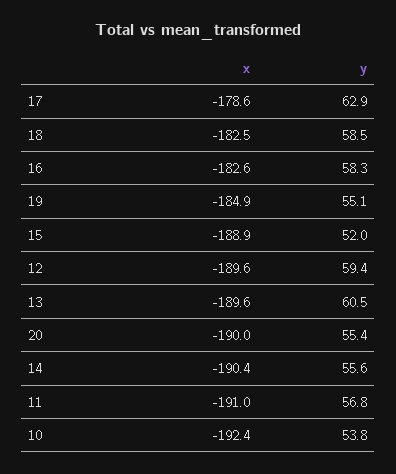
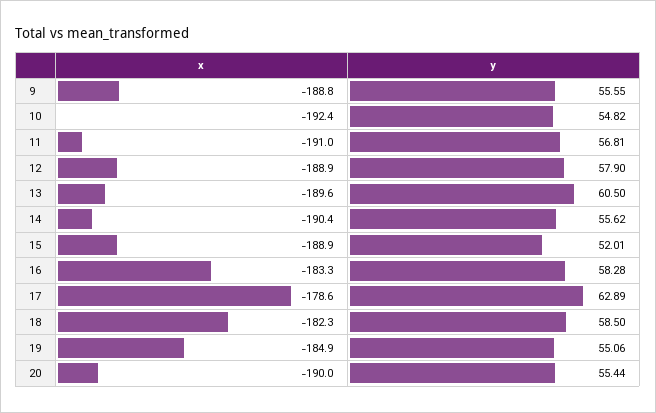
  {
    "x": {
      "17": -178.6,
-     "18": -182.5,
+     "18": -182.3,
-     "16": -182.6,
+     "16": -183.3,
      "19": -184.9,
      "15": -188.9,
-     "12": -189.6,
+     "12": -188.9,
      "13": -189.6,
      "20": -190,
      "14": -190.4,
      "11": -191,
-     "10": -192.4
+     "10": -192.4,
+     "9": -188.8
    },
    "y": {
      "17": 62.89,
      "18": 58.5,
      "16": 58.28,
      "19": 55.06,
      "15": 52.01,
-     "12": 59.4,
+     "12": 57.9,
      "13": 60.5,
      "20": 55.44,
      "14": 55.62,
      "11": 56.81,
-     "10": 53.8
+     "10": 54.82,
+     "9": 55.55
    }
  }

